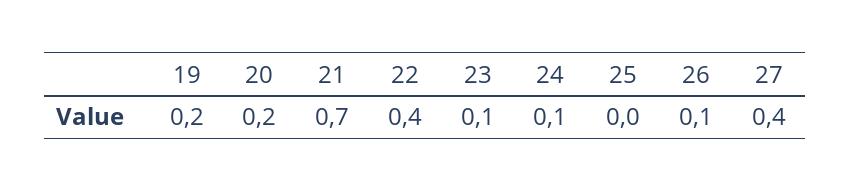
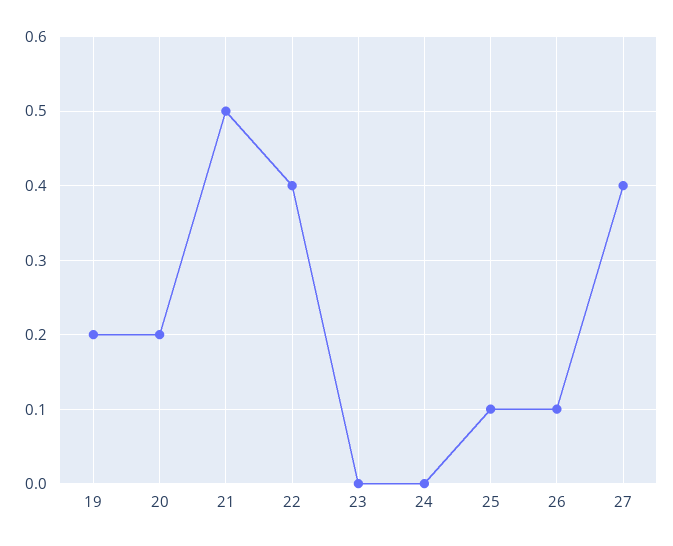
  {
    "19": 0.2,
    "20": 0.2,
-   "21": 0.7,
+   "21": 0.5,
    "22": 0.4,
-   "23": 0.1,
+   "23": 0,
-   "24": 0.1,
+   "24": 0,
-   "25": 0,
+   "25": 0.1,
    "26": 0.1,
    "27": 0.4
  }

